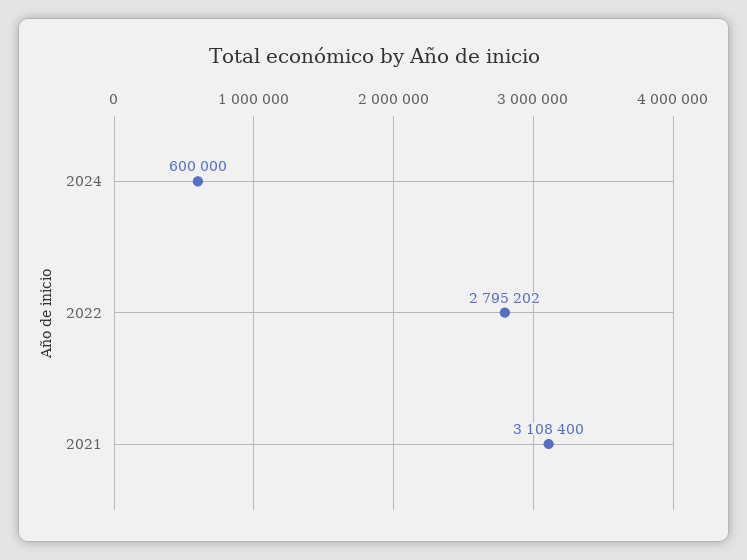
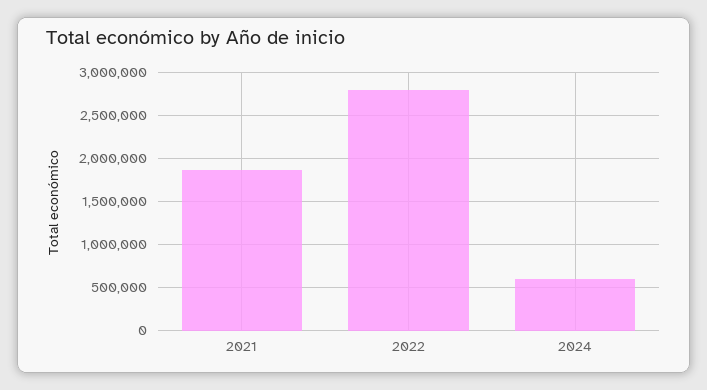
  {
    "2024": 600000,
    "2022": 2795202,
-   "2021": 3108400
+   "2021": 1900000
  }

